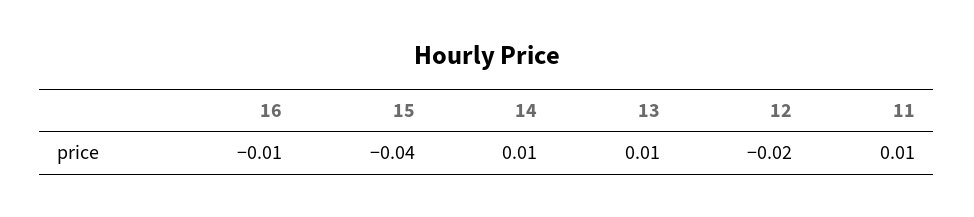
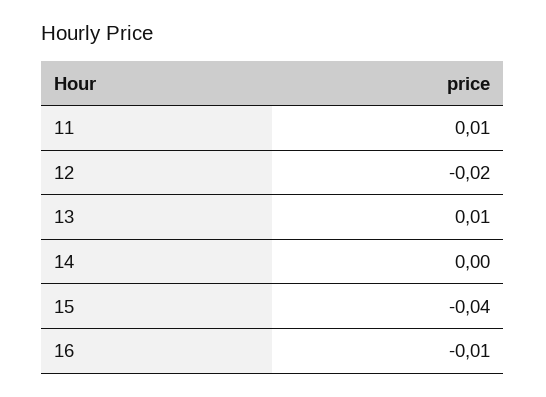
  {
    "16": -0.01,
    "15": -0.04,
-   "14": 0.01,
+   "14": 0,
    "13": 0.01,
    "12": -0.02,
    "11": 0.01
  }

